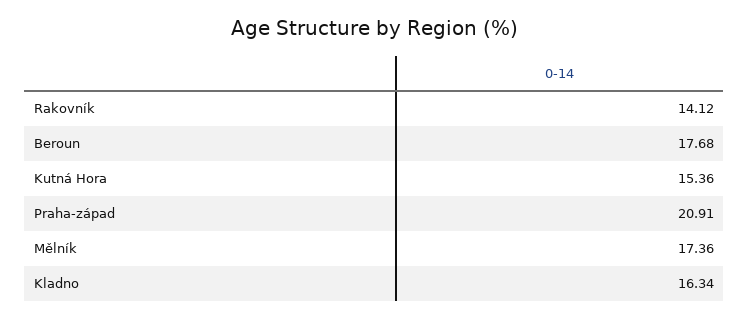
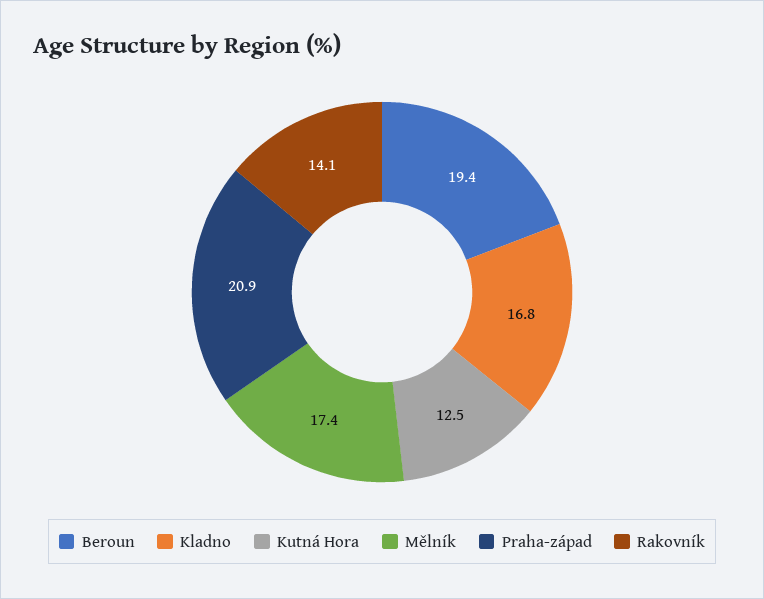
  {
    "Rakovník": 14.12,
-   "Beroun": 17.68,
+   "Beroun": 19.4,
-   "Kutná Hora": 15.36,
+   "Kutná Hora": 12.5,
    "Praha-západ": 20.91,
    "Mělník": 17.36,
-   "Kladno": 16.34
+   "Kladno": 16.8
  }

